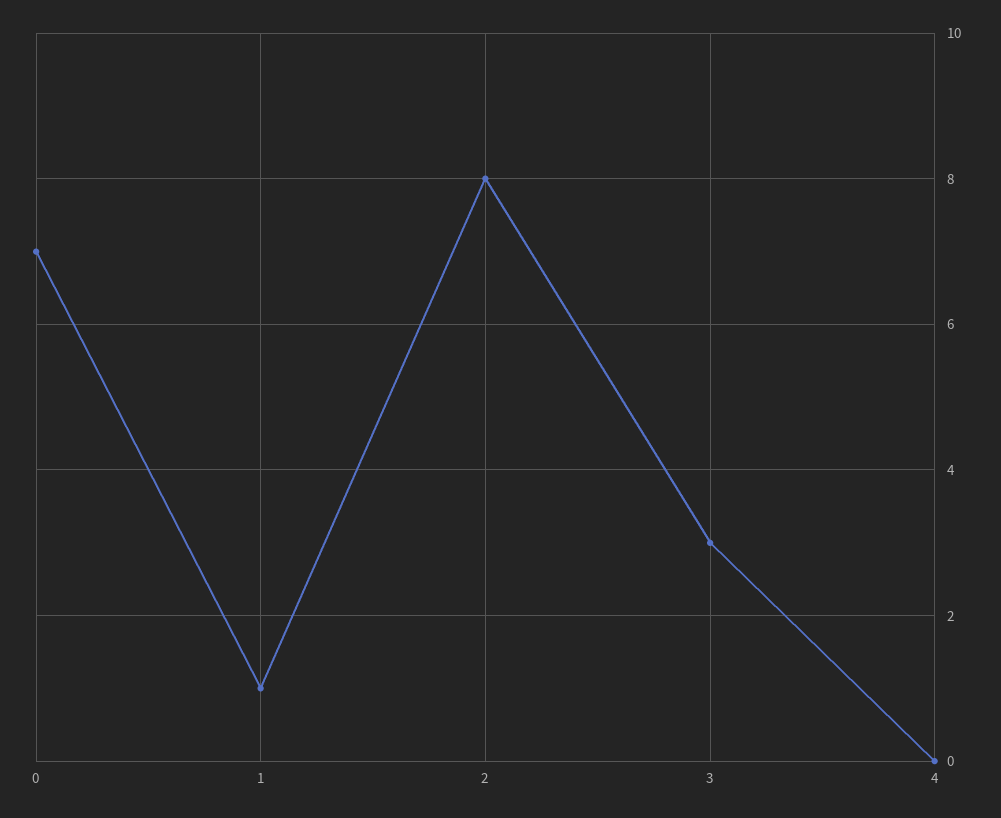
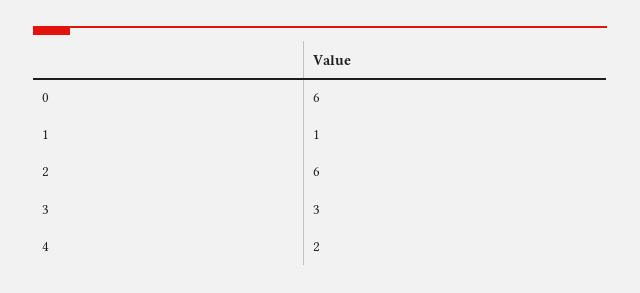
  {
-   "0": 7,
+   "0": 6,
    "1": 1,
-   "2": 8,
+   "2": 6,
    "3": 3,
-   "4": 0
+   "4": 2
  }

